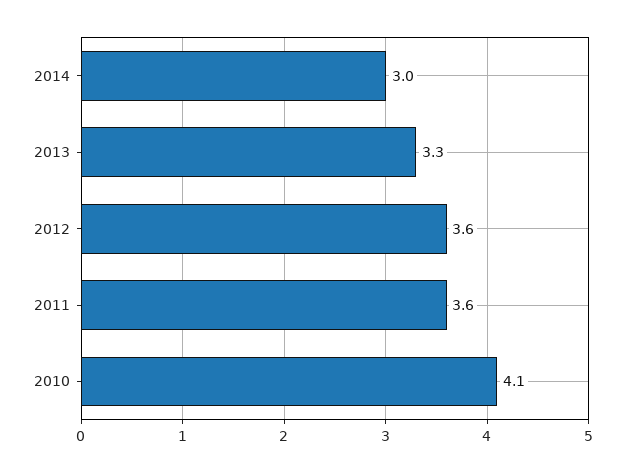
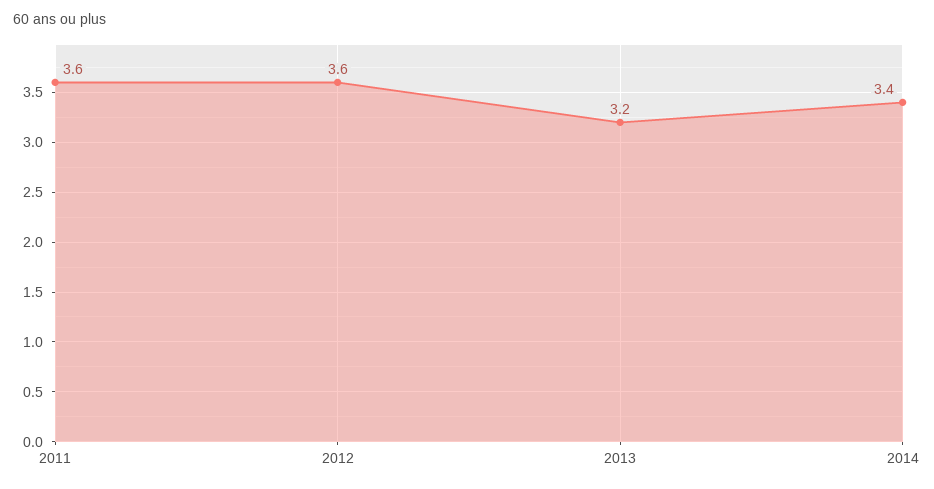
  {
-   "2014": 3,
+   "2014": 3.4,
-   "2013": 3.3,
+   "2013": 3.2,
    "2012": 3.6,
-   "2011": 3.6,
+   "2011": 3.6
-   "2010": 4.1
  }

